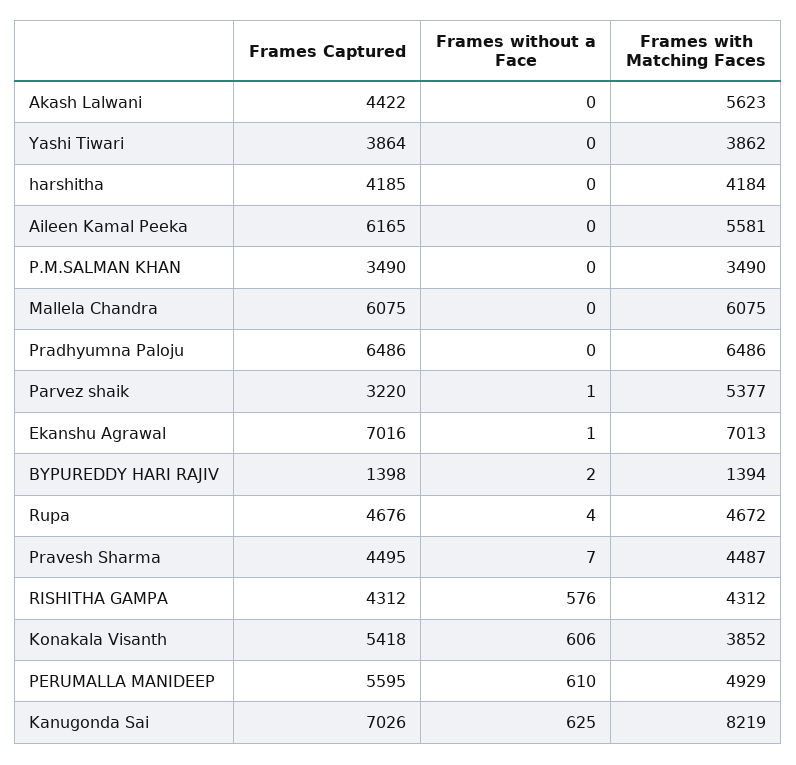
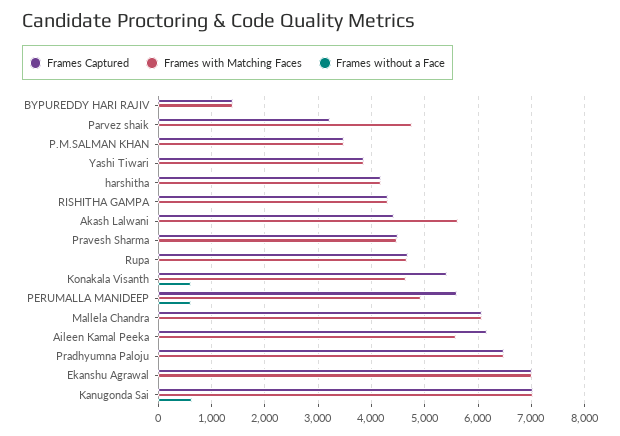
  {
    "Frames Captured": {
      "Akash Lalwani": 4422,
      "Yashi Tiwari": 3864,
      "harshitha": 4185,
      "Aileen Kamal Peeka": 6165,
      "P.M.SALMAN KHAN": 3490,
      "Mallela Chandra": 6075,
      "Pradhyumna Paloju": 6486,
      "Parvez shaik": 3220,
      "Ekanshu Agrawal": 7016,
      "BYPUREDDY HARI RAJIV": 1398,
      "Rupa": 4676,
      "Pravesh Sharma": 4495,
      "RISHITHA GAMPA": 4312,
      "Konakala Visanth": 5418,
      "PERUMALLA MANIDEEP": 5595,
      "Kanugonda Sai": 7026
    },
    "Frames without a Face": {
      "Akash Lalwani": 0,
      "Yashi Tiwari": 0,
      "harshitha": 0,
      "Aileen Kamal Peeka": 0,
      "P.M.SALMAN KHAN": 0,
      "Mallela Chandra": 0,
      "Pradhyumna Paloju": 0,
      "Parvez shaik": 1,
      "Ekanshu Agrawal": 1,
      "BYPUREDDY HARI RAJIV": 2,
      "Rupa": 4,
      "Pravesh Sharma": 7,
-     "RISHITHA GAMPA": 576,
+     "RISHITHA GAMPA": 0,
      "Konakala Visanth": 606,
      "PERUMALLA MANIDEEP": 610,
      "Kanugonda Sai": 625
    },
    "Frames with Matching Faces": {
      "Akash Lalwani": 5623,
      "Yashi Tiwari": 3862,
      "harshitha": 4184,
      "Aileen Kamal Peeka": 5581,
      "P.M.SALMAN KHAN": 3490,
      "Mallela Chandra": 6075,
      "Pradhyumna Paloju": 6486,
-     "Parvez shaik": 5377,
+     "Parvez shaik": 4800,
      "Ekanshu Agrawal": 7013,
      "BYPUREDDY HARI RAJIV": 1394,
      "Rupa": 4672,
      "Pravesh Sharma": 4487,
      "RISHITHA GAMPA": 4312,
-     "Konakala Visanth": 3852,
+     "Konakala Visanth": 4600,
      "PERUMALLA MANIDEEP": 4929,
-     "Kanugonda Sai": 8219
+     "Kanugonda Sai": 7000
    }
  }

